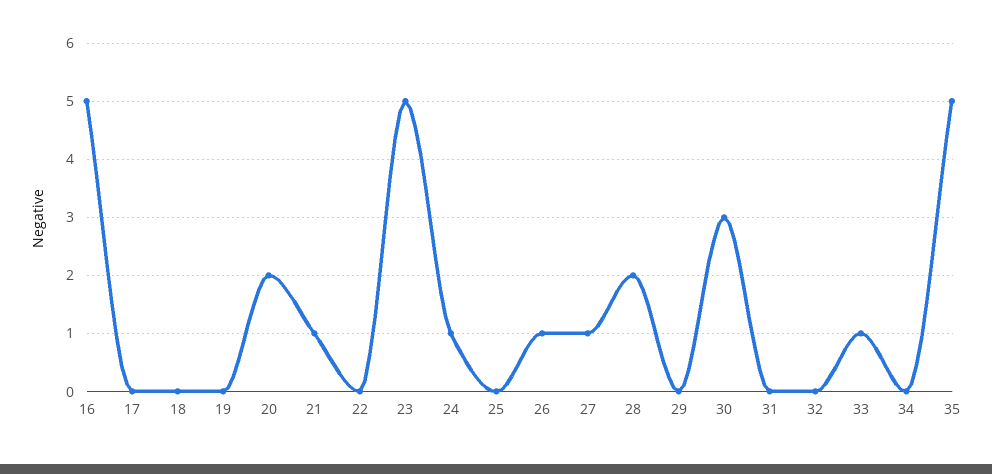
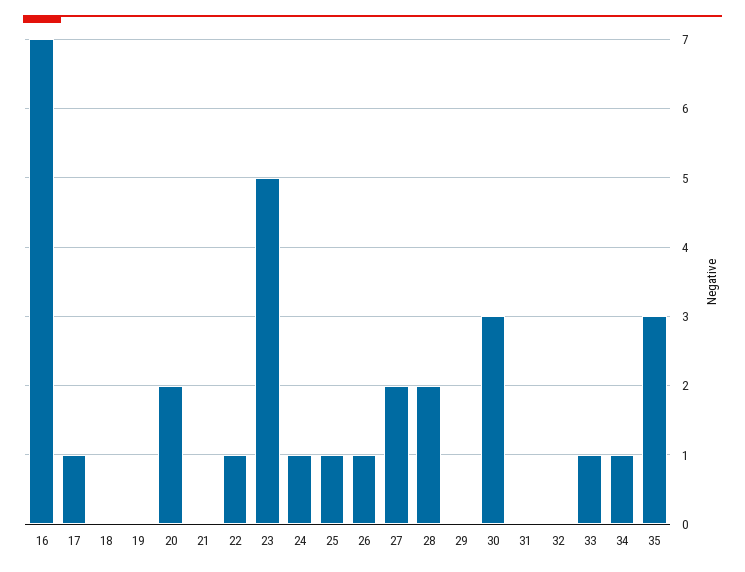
  {
-   "16": 5,
+   "16": 7,
-   "17": 0,
+   "17": 1,
    "18": 0,
    "19": 0,
    "20": 2,
-   "21": 1,
+   "21": 0,
-   "22": 0,
+   "22": 1,
    "23": 5,
    "24": 1,
-   "25": 0,
+   "25": 1,
    "26": 1,
-   "27": 1,
+   "27": 2,
    "28": 2,
    "29": 0,
    "30": 3,
    "31": 0,
    "32": 0,
    "33": 1,
-   "34": 0,
+   "34": 1,
-   "35": 5
+   "35": 3
  }

